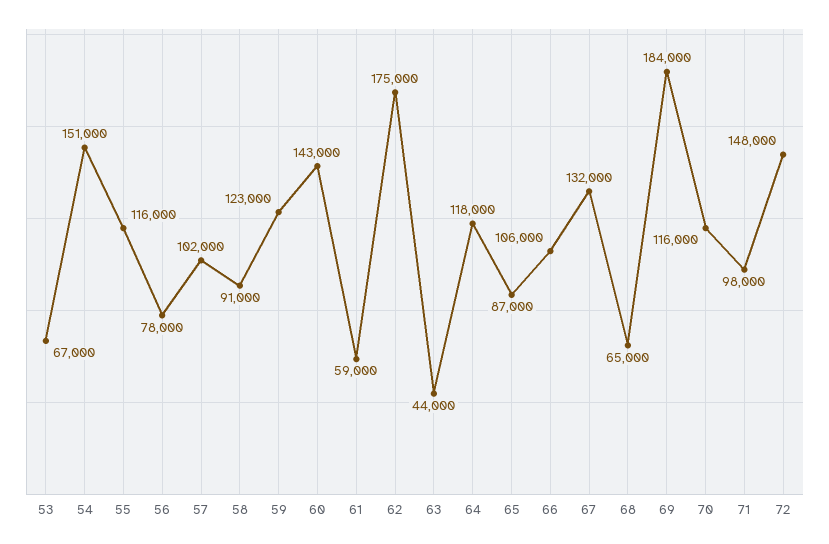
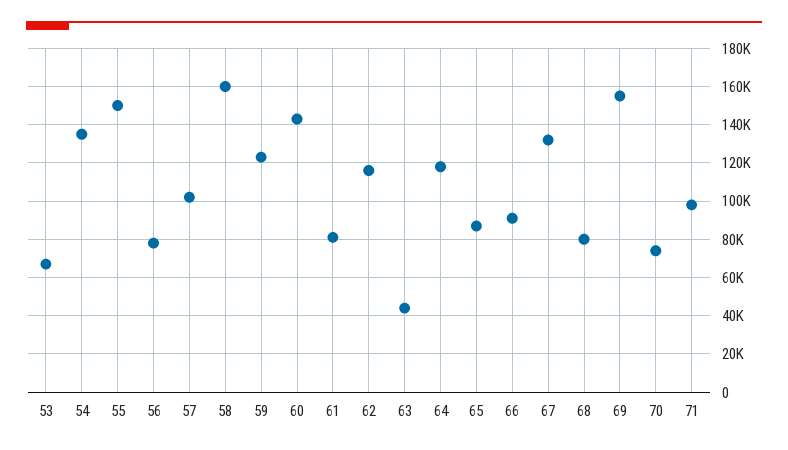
  {
    "53": 67000,
-   "54": 151000,
+   "54": 135000,
-   "55": 116000,
+   "55": 150000,
    "56": 78000,
    "57": 102000,
-   "58": 91000,
+   "58": 160000,
    "59": 123000,
    "60": 143000,
-   "61": 59000,
+   "61": 80000,
-   "62": 175000,
+   "62": 115000,
    "63": 44000,
    "64": 118000,
    "65": 87000,
-   "66": 106000,
+   "66": 90000,
    "67": 132000,
-   "68": 65000,
+   "68": 80000,
-   "69": 184000,
+   "69": 155000,
-   "70": 116000,
+   "70": 75000,
-   "71": 98000,
+   "71": 98000
-   "72": 148000
  }

